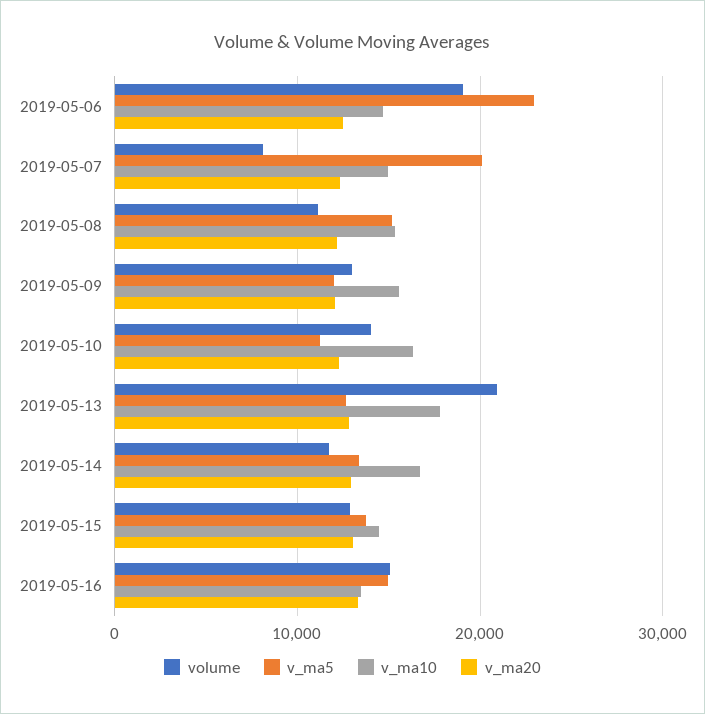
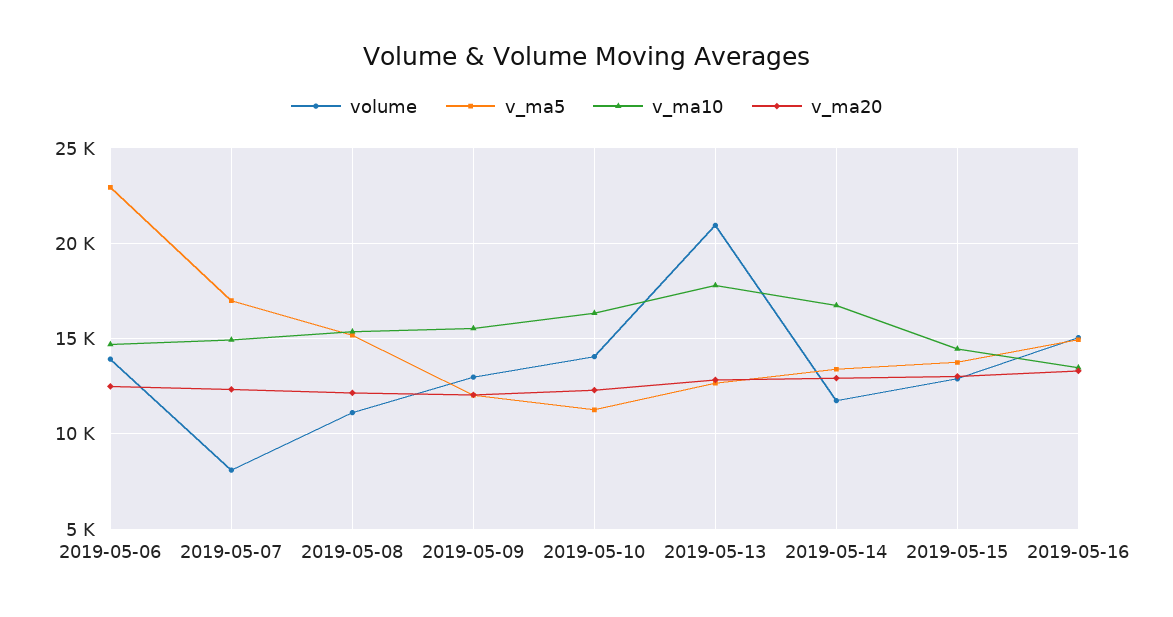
  {
    "volume": {
-     "2019-05-06": 19000,
+     "2019-05-06": 14000,
      "2019-05-07": 8000,
      "2019-05-08": 11000,
      "2019-05-09": 13000,
      "2019-05-10": 14000,
      "2019-05-13": 21000,
      "2019-05-14": 12000,
      "2019-05-15": 13000,
      "2019-05-16": 15000
    },
    "v_ma5": {
      "2019-05-06": 23000,
-     "2019-05-07": 20000,
+     "2019-05-07": 17000,
      "2019-05-08": 15000,
      "2019-05-09": 12000,
      "2019-05-10": 11500,
      "2019-05-13": 12500,
      "2019-05-14": 13500,
      "2019-05-15": 13500,
      "2019-05-16": 15000
    },
    "v_ma10": {
      "2019-05-06": 14500,
      "2019-05-07": 15000,
      "2019-05-08": 15500,
      "2019-05-09": 15500,
      "2019-05-10": 16500,
      "2019-05-13": 18000,
      "2019-05-14": 16500,
      "2019-05-15": 14500,
      "2019-05-16": 13500
    },
    "v_ma20": {
      "2019-05-06": 12500,
      "2019-05-07": 12500,
      "2019-05-08": 12000,
      "2019-05-09": 12000,
      "2019-05-10": 12500,
      "2019-05-13": 13000,
      "2019-05-14": 13000,
      "2019-05-15": 13000,
      "2019-05-16": 13500
    }
  }

